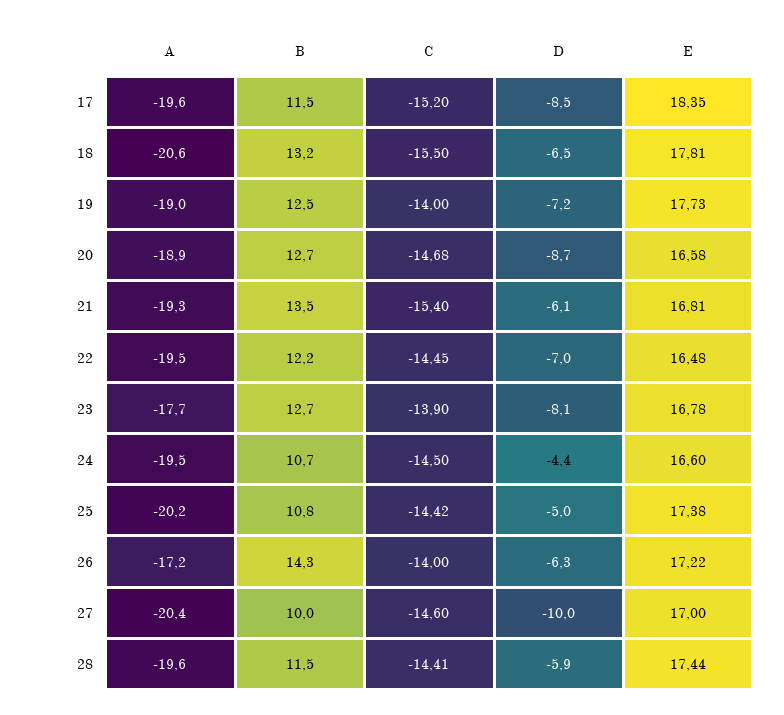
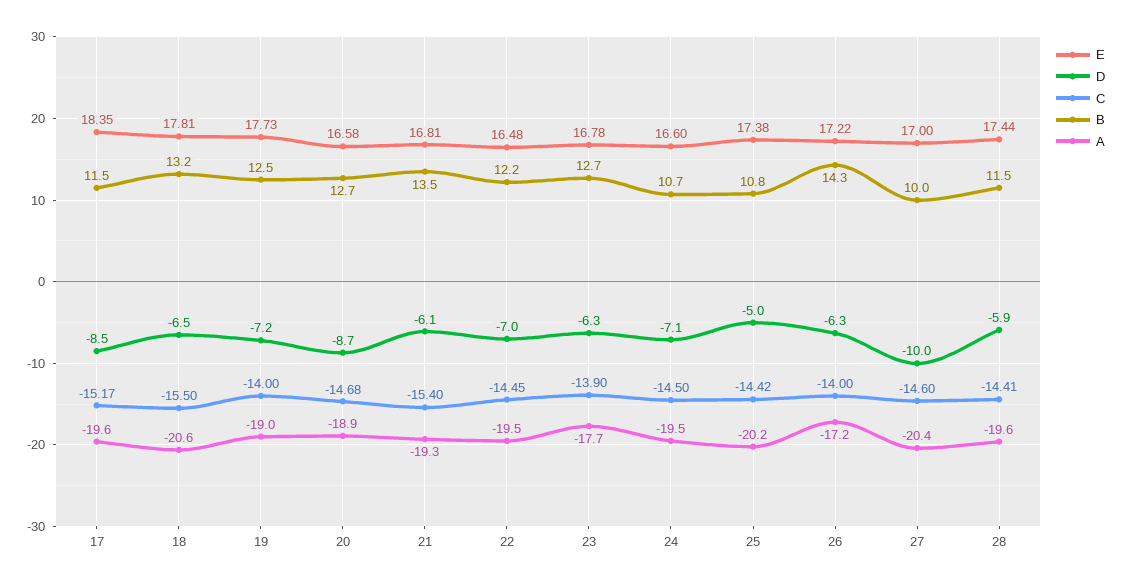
  {
    "A": {
      "17": -19.6,
      "18": -20.6,
      "19": -19,
      "20": -18.9,
      "21": -19.3,
      "22": -19.5,
      "23": -17.7,
      "24": -19.5,
      "25": -20.2,
      "26": -17.2,
      "27": -20.4,
      "28": -19.6
    },
    "B": {
      "17": 11.5,
      "18": 13.2,
      "19": 12.5,
      "20": 12.7,
      "21": 13.5,
      "22": 12.2,
      "23": 12.7,
      "24": 10.7,
      "25": 10.8,
      "26": 14.3,
      "27": 10,
      "28": 11.5
    },
    "C": {
-     "17": -15.2,
+     "17": -15.17,
      "18": -15.5,
      "19": -14,
      "20": -14.68,
      "21": -15.4,
      "22": -14.45,
      "23": -13.9,
      "24": -14.5,
      "25": -14.42,
      "26": -14,
      "27": -14.6,
      "28": -14.41
    },
    "D": {
      "17": -8.5,
      "18": -6.5,
      "19": -7.2,
      "20": -8.7,
      "21": -6.1,
      "22": -7,
-     "23": -8.1,
+     "23": -6.3,
-     "24": -4.4,
+     "24": -7.1,
      "25": -5,
      "26": -6.3,
      "27": -10,
      "28": -5.9
    },
    "E": {
      "17": 18.35,
      "18": 17.81,
      "19": 17.73,
      "20": 16.58,
      "21": 16.81,
      "22": 16.48,
      "23": 16.78,
      "24": 16.6,
      "25": 17.38,
      "26": 17.22,
      "27": 17,
      "28": 17.44
    }
  }

